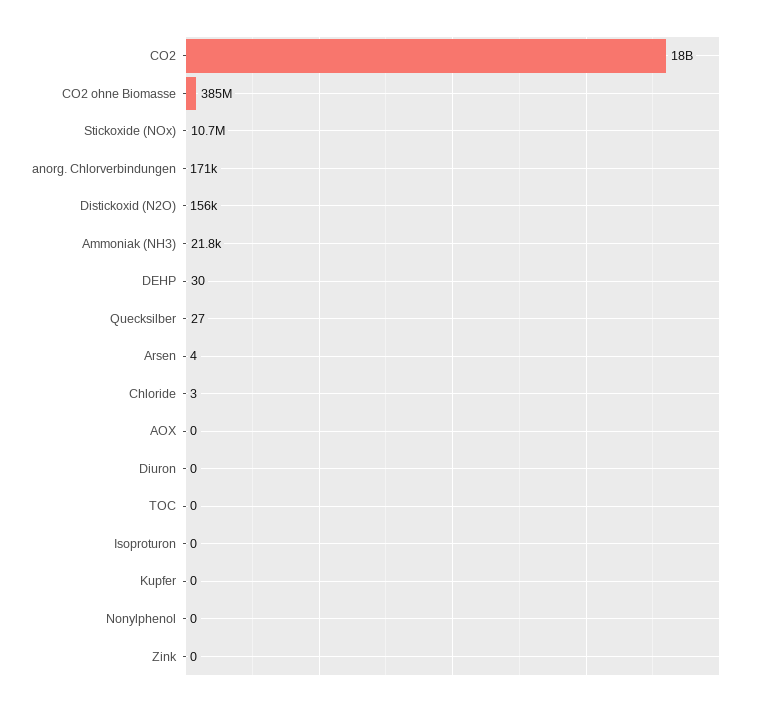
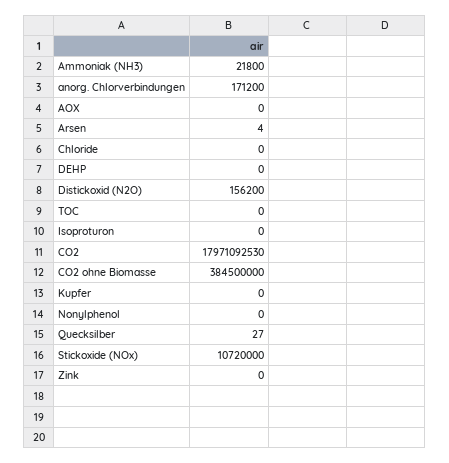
  {
    "CO2": 17971092530,
    "CO2 ohne Biomasse": 384500000,
    "Stickoxide (NOx)": 10720000,
    "anorg. Chlorverbindungen": 171200,
    "Distickoxid (N2O)": 156200,
    "Ammoniak (NH3)": 21800,
-   "DEHP": 30,
+   "DEHP": 0,
    "Quecksilber": 27,
    "Arsen": 4,
-   "Chloride": 3,
+   "Chloride": 0,
    "AOX": 0,
-   "Diuron": 0,
    "TOC": 0,
    "Isoproturon": 0,
    "Kupfer": 0,
    "Nonylphenol": 0,
    "Zink": 0
  }

